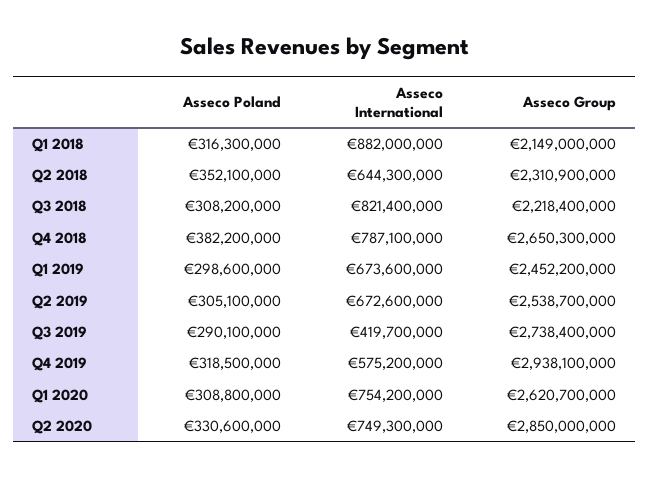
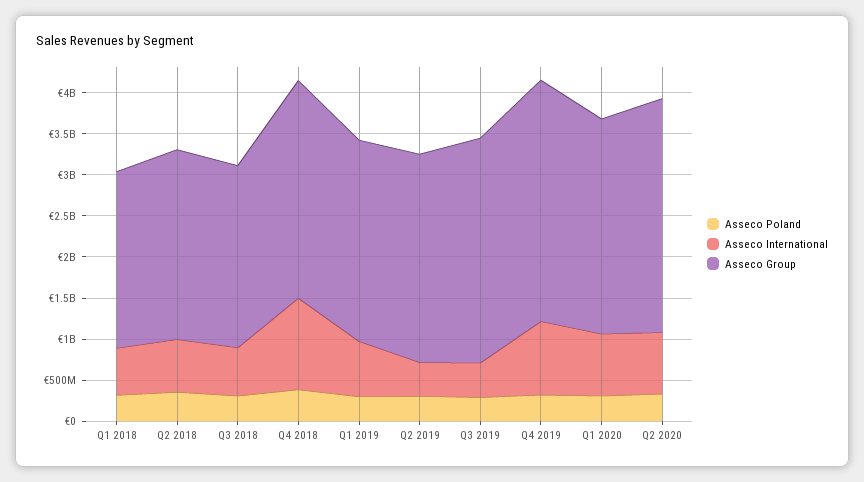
  {
    "Asseco Poland": {
      "Q1 2018": 316300000,
      "Q2 2018": 352100000,
      "Q3 2018": 308200000,
      "Q4 2018": 382200000,
      "Q1 2019": 298600000,
      "Q2 2019": 305100000,
      "Q3 2019": 290100000,
      "Q4 2019": 318500000,
      "Q1 2020": 308800000,
      "Q2 2020": 330600000
    },
    "Asseco International": {
-     "Q1 2018": 882000000,
+     "Q1 2018": 600000000,
      "Q2 2018": 644300000,
-     "Q3 2018": 821400000,
+     "Q3 2018": 600000000,
-     "Q4 2018": 787100000,
+     "Q4 2018": 1100000000,
      "Q1 2019": 673600000,
-     "Q2 2019": 672600000,
+     "Q2 2019": 400000000,
      "Q3 2019": 419700000,
-     "Q4 2019": 575200000,
+     "Q4 2019": 900000000,
      "Q1 2020": 754200000,
      "Q2 2020": 749300000
    },
    "Asseco Group": {
      "Q1 2018": 2149000000,
      "Q2 2018": 2310900000,
      "Q3 2018": 2218400000,
      "Q4 2018": 2650300000,
      "Q1 2019": 2452200000,
      "Q2 2019": 2538700000,
      "Q3 2019": 2738400000,
      "Q4 2019": 2938100000,
      "Q1 2020": 2620700000,
      "Q2 2020": 2850000000
    }
  }

